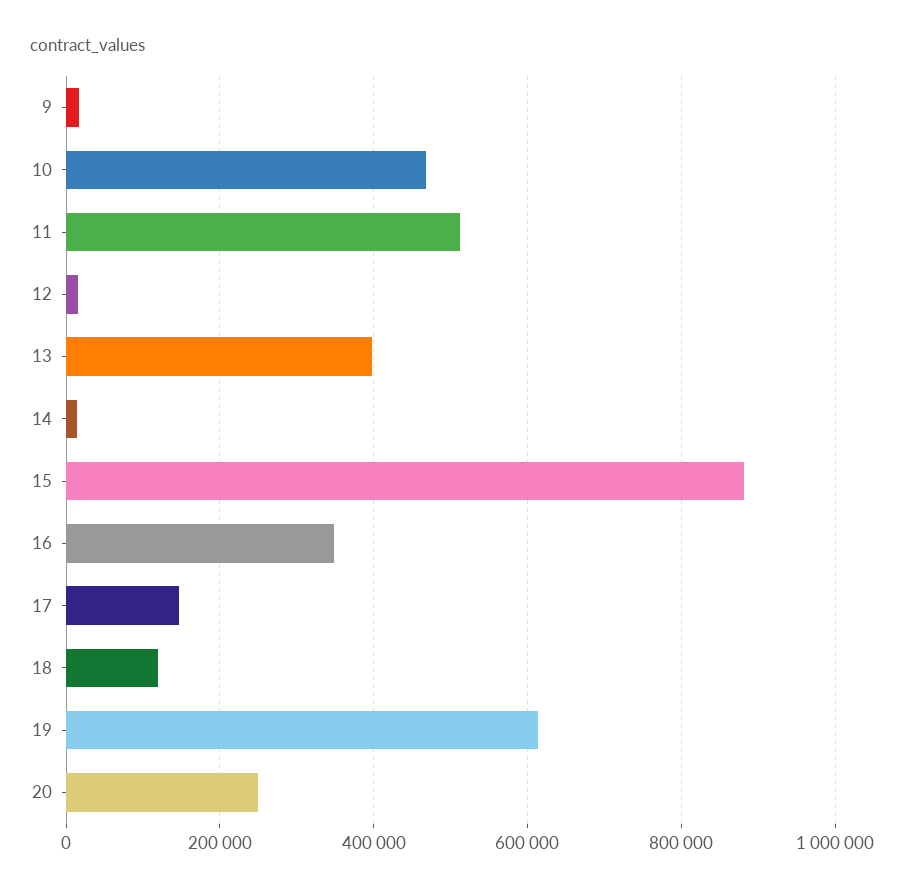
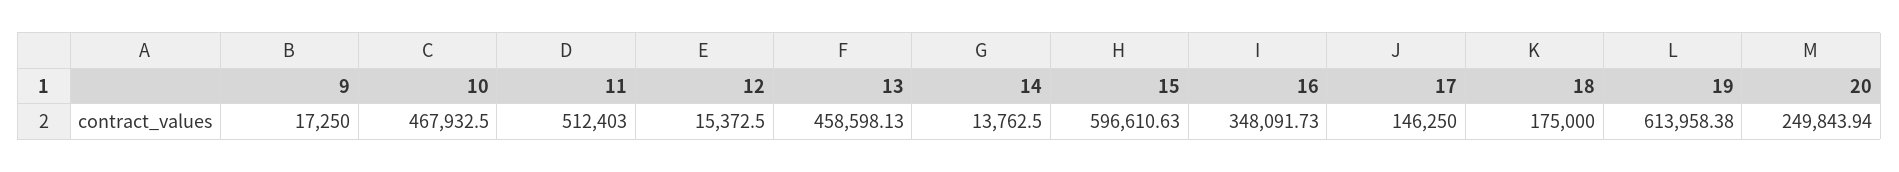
  {
    "9": 17250,
    "10": 467932.5,
    "11": 512403,
    "12": 15372.5,
-   "13": 400000,
+   "13": 458598.13,
    "14": 13762.5,
-   "15": 880000,
+   "15": 596610.63,
    "16": 348091.73,
    "17": 146250,
-   "18": 120000,
+   "18": 175000,
    "19": 613958.38,
    "20": 249843.94
  }

